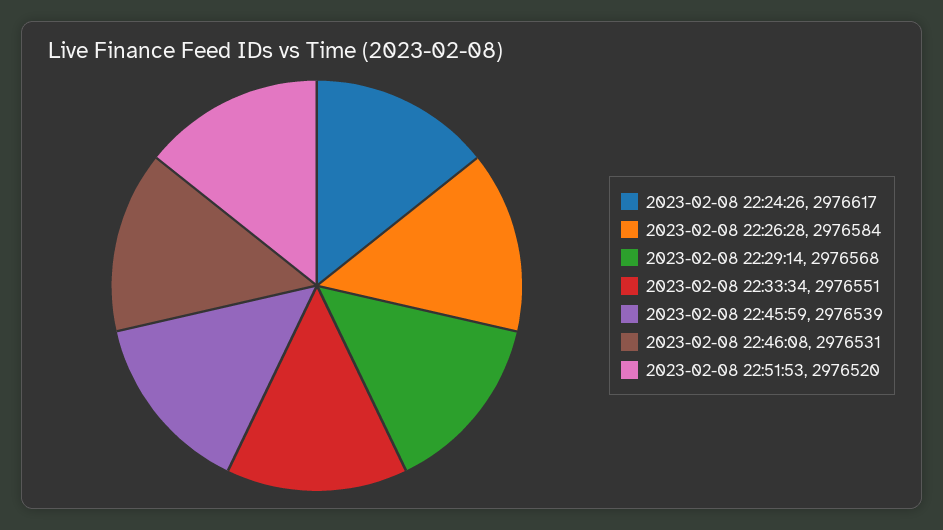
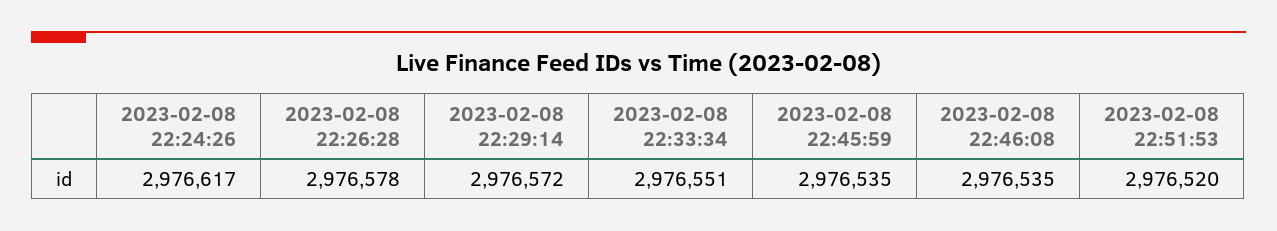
  {
    "2023-02-08 22:24:26": 2976617,
-   "2023-02-08 22:26:28": 2976584,
+   "2023-02-08 22:26:28": 2976578,
-   "2023-02-08 22:29:14": 2976568,
+   "2023-02-08 22:29:14": 2976572,
    "2023-02-08 22:33:34": 2976551,
-   "2023-02-08 22:45:59": 2976539,
+   "2023-02-08 22:45:59": 2976535,
-   "2023-02-08 22:46:08": 2976531,
+   "2023-02-08 22:46:08": 2976535,
    "2023-02-08 22:51:53": 2976520
  }

